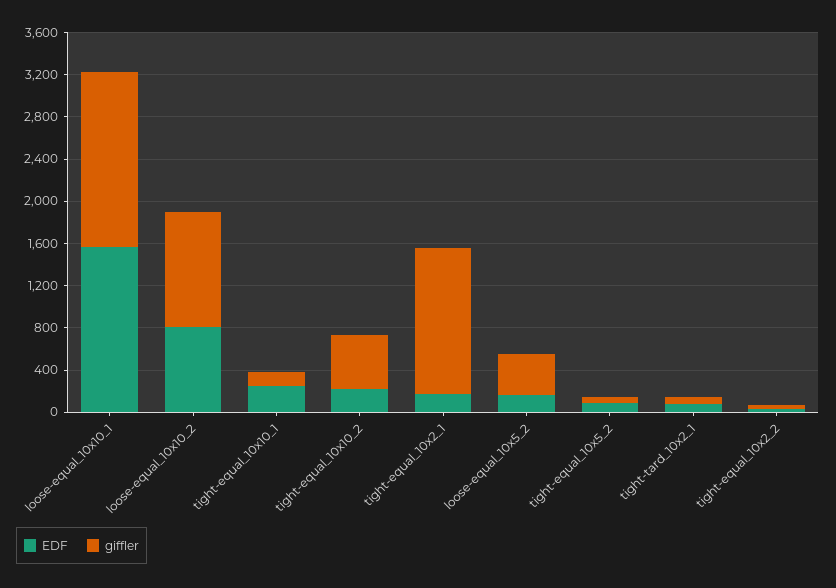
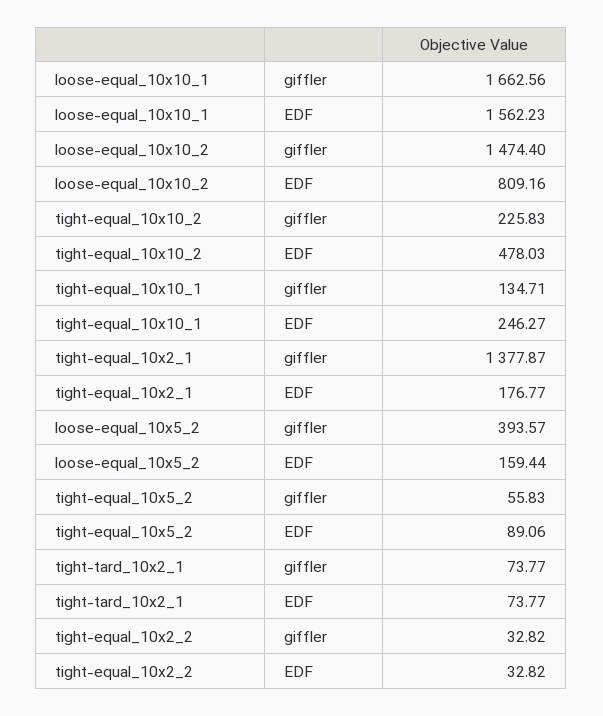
  {
    "EDF": {
      "loose-equal_10x10_1": 1562.23,
      "loose-equal_10x10_2": 809.16,
      "tight-equal_10x10_1": 246.27,
-     "tight-equal_10x10_2": 200,
+     "tight-equal_10x10_2": 478.03,
      "tight-equal_10x2_1": 176.77,
      "loose-equal_10x5_2": 159.44,
      "tight-equal_10x5_2": 89.06,
      "tight-tard_10x2_1": 73.77,
      "tight-equal_10x2_2": 32.82
    },
    "giffler": {
      "loose-equal_10x10_1": 1662.56,
-     "loose-equal_10x10_2": 1100,
+     "loose-equal_10x10_2": 1474.4,
      "tight-equal_10x10_1": 134.71,
-     "tight-equal_10x10_2": 500,
+     "tight-equal_10x10_2": 225.83,
      "tight-equal_10x2_1": 1377.87,
      "loose-equal_10x5_2": 393.57,
      "tight-equal_10x5_2": 55.83,
      "tight-tard_10x2_1": 73.77,
      "tight-equal_10x2_2": 32.82
    }
  }

